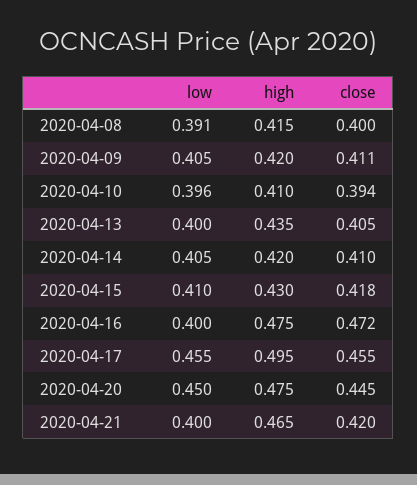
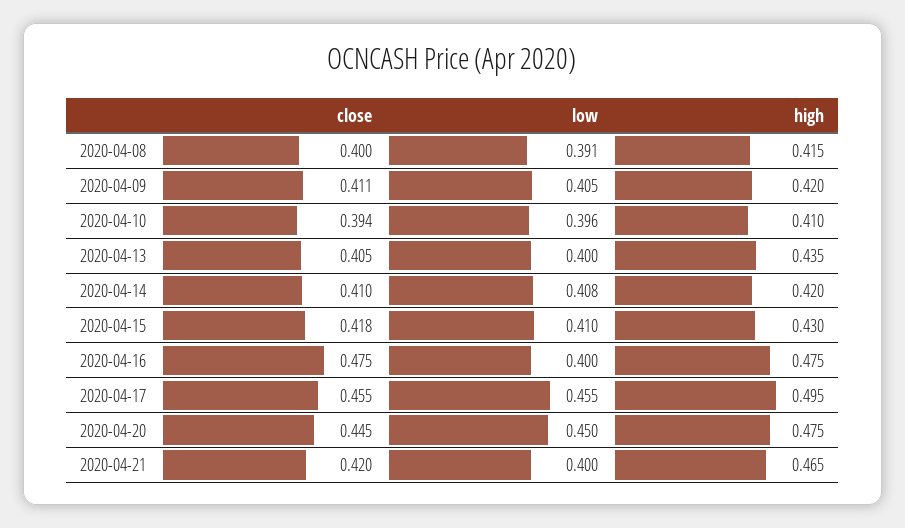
  {
    "low": {
      "2020-04-08": 0.391,
      "2020-04-09": 0.405,
      "2020-04-10": 0.396,
      "2020-04-13": 0.4,
-     "2020-04-14": 0.405,
+     "2020-04-14": 0.408,
      "2020-04-15": 0.41,
      "2020-04-16": 0.4,
      "2020-04-17": 0.455,
      "2020-04-20": 0.45,
      "2020-04-21": 0.4
    },
    "high": {
      "2020-04-08": 0.415,
      "2020-04-09": 0.42,
      "2020-04-10": 0.41,
      "2020-04-13": 0.435,
      "2020-04-14": 0.42,
      "2020-04-15": 0.43,
      "2020-04-16": 0.475,
      "2020-04-17": 0.495,
      "2020-04-20": 0.475,
      "2020-04-21": 0.465
    },
    "close": {
      "2020-04-08": 0.4,
      "2020-04-09": 0.411,
      "2020-04-10": 0.394,
      "2020-04-13": 0.405,
      "2020-04-14": 0.41,
      "2020-04-15": 0.418,
-     "2020-04-16": 0.472,
+     "2020-04-16": 0.475,
      "2020-04-17": 0.455,
      "2020-04-20": 0.445,
      "2020-04-21": 0.42
    }
  }

